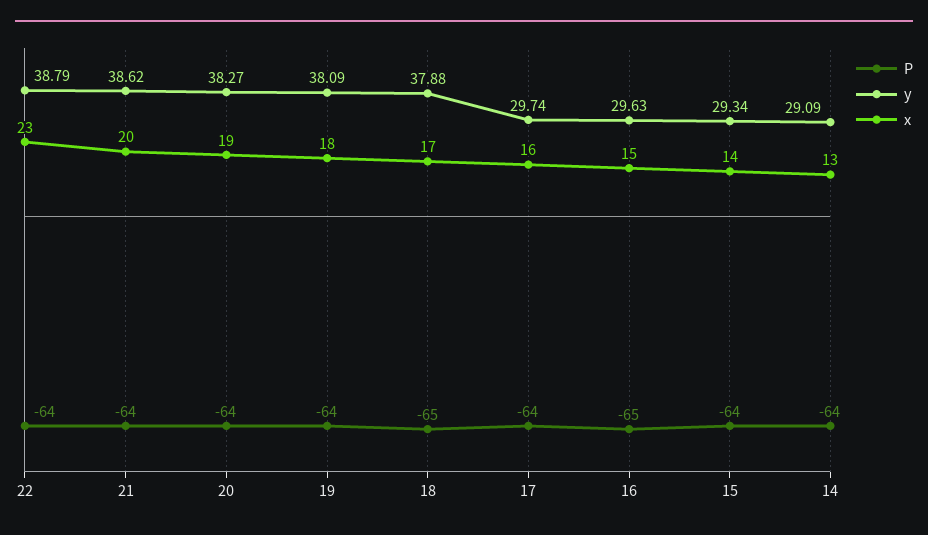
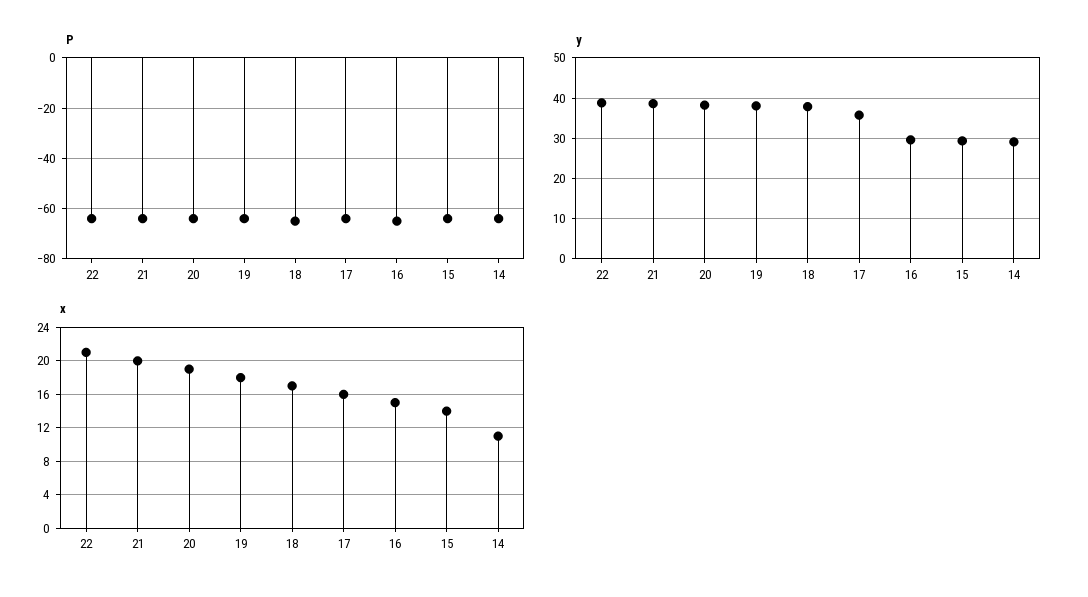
  {
    "P": {
      "22": -64,
      "21": -64,
      "20": -64,
      "19": -64,
      "18": -65,
      "17": -64,
      "16": -65,
      "15": -64,
      "14": -64
    },
    "y": {
      "22": 38.79,
      "21": 38.62,
      "20": 38.27,
      "19": 38.09,
      "18": 37.88,
-     "17": 29.74,
+     "17": 36,
      "16": 29.63,
      "15": 29.34,
      "14": 29.09
    },
    "x": {
-     "22": 23,
+     "22": 21,
      "21": 20,
      "20": 19,
      "19": 18,
      "18": 17,
      "17": 16,
      "16": 15,
      "15": 14,
-     "14": 13
+     "14": 11
    }
  }

